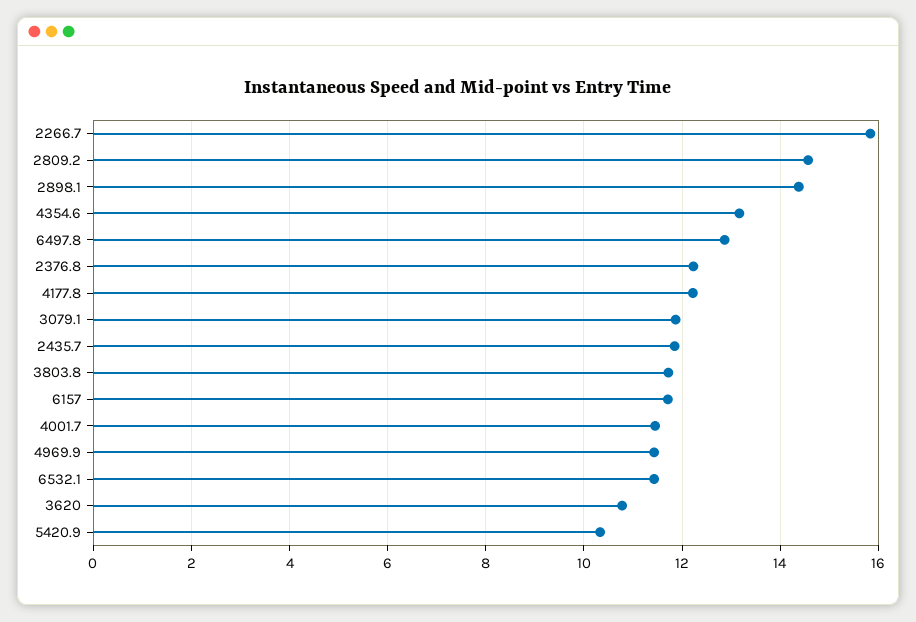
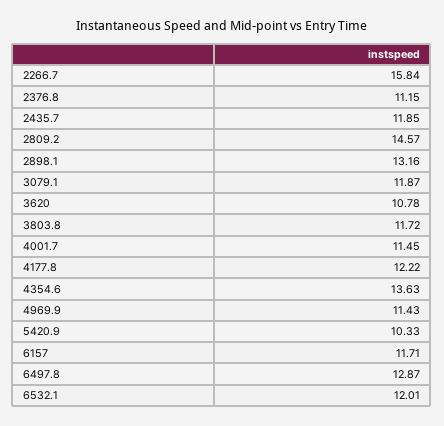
  {
    "2266.7": 15.84,
    "2809.2": 14.57,
-   "2898.1": 14.4,
+   "2898.1": 13.16,
-   "4354.6": 13.2,
+   "4354.6": 13.63,
    "6497.8": 12.87,
-   "2376.8": 12.2,
+   "2376.8": 11.15,
    "4177.8": 12.22,
    "3079.1": 11.87,
    "2435.7": 11.85,
    "3803.8": 11.72,
    "6157": 11.71,
    "4001.7": 11.45,
    "4969.9": 11.43,
-   "6532.1": 11.4,
+   "6532.1": 12.01,
    "3620": 10.78,
    "5420.9": 10.33
  }

